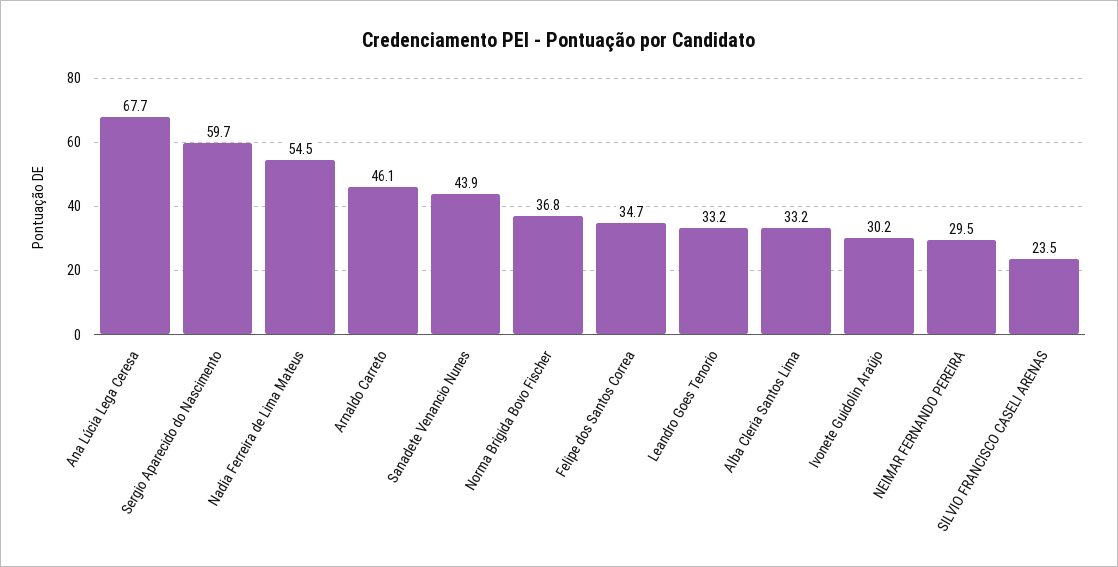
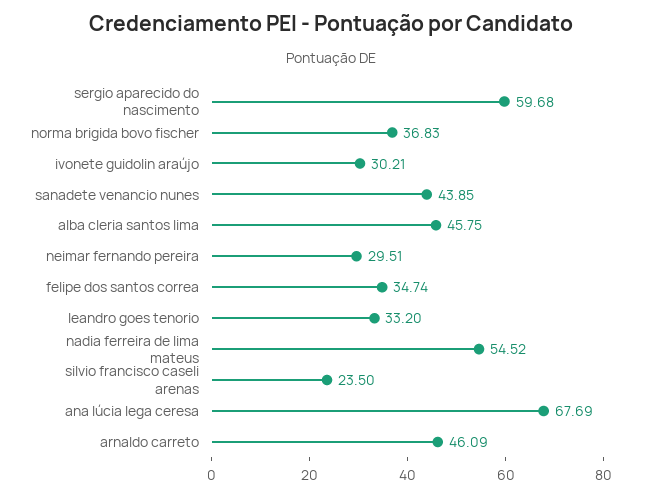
  {
    "Ana Lúcia Lega Ceresa": 67.69,
    "Sergio Aparecido do Nascimento": 59.68,
    "Nadia Ferreira de Lima Mateus": 54.52,
    "Arnaldo Carreto": 46.09,
    "Sanadete Venancio Nunes": 43.85,
    "Norma Brigida Bovo Fischer": 36.83,
    "Felipe dos Santos Correa": 34.74,
    "Leandro Goes Tenorio": 33.2,
-   "Alba Cleria Santos Lima": 33.2,
+   "Alba Cleria Santos Lima": 45.75,
    "Ivonete Guidolin Araújo": 30.21,
    "NEIMAR FERNANDO PEREIRA": 29.51,
    "SILVIO FRANCISCO CASELI ARENAS": 23.5
  }

